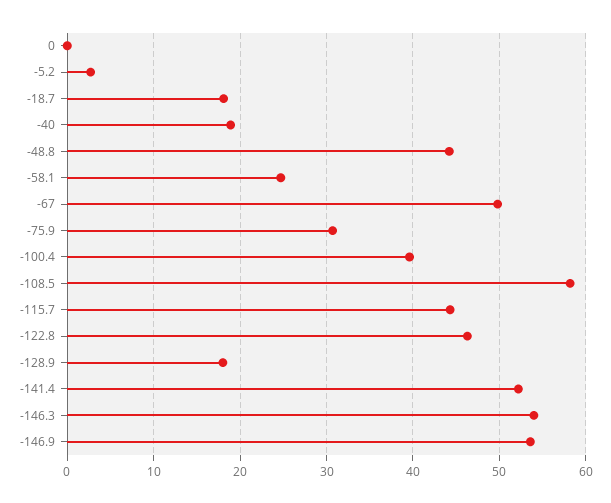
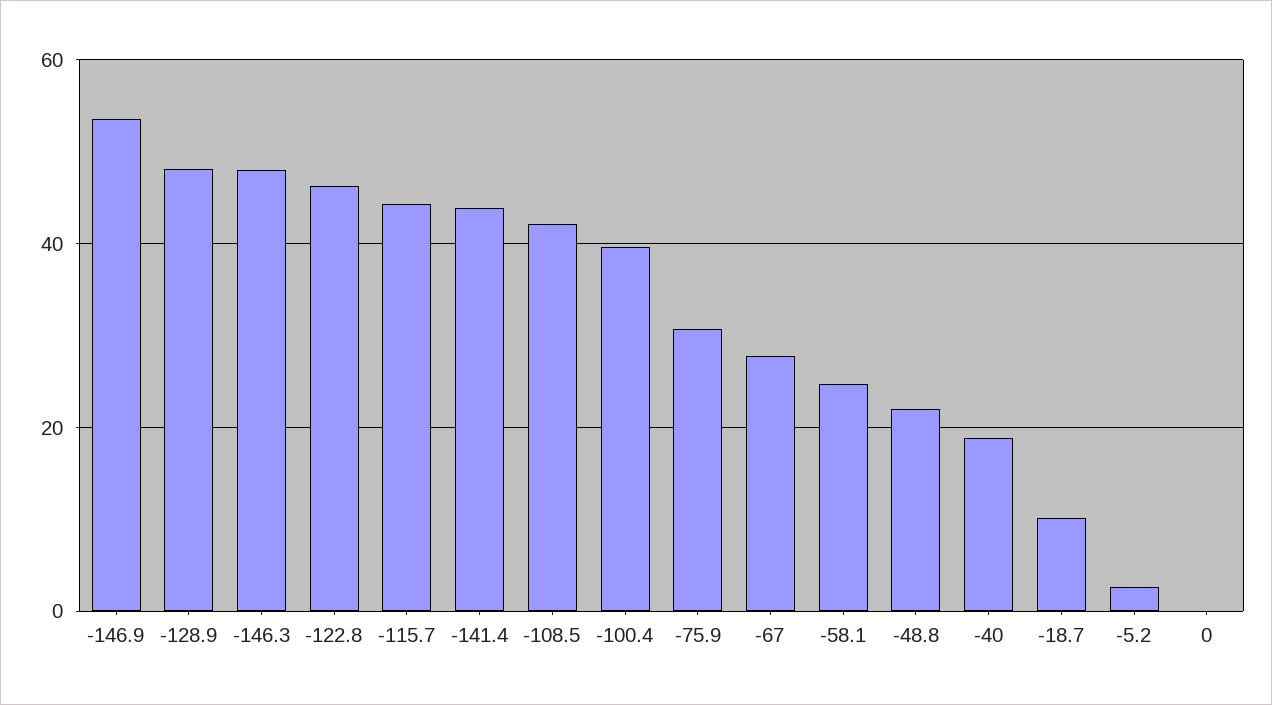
  {
    "0": 0,
    "-5.2": 3,
-   "-18.7": 18,
+   "-18.7": 10,
    "-40": 19,
-   "-48.8": 44,
+   "-48.8": 22,
    "-58.1": 25,
-   "-67": 50,
+   "-67": 28,
    "-75.9": 31,
    "-100.4": 40,
-   "-108.5": 58,
+   "-108.5": 42,
    "-115.7": 44,
    "-122.8": 46,
-   "-128.9": 18,
+   "-128.9": 48,
-   "-141.4": 52,
+   "-141.4": 44,
-   "-146.3": 54,
+   "-146.3": 48,
    "-146.9": 54
  }

